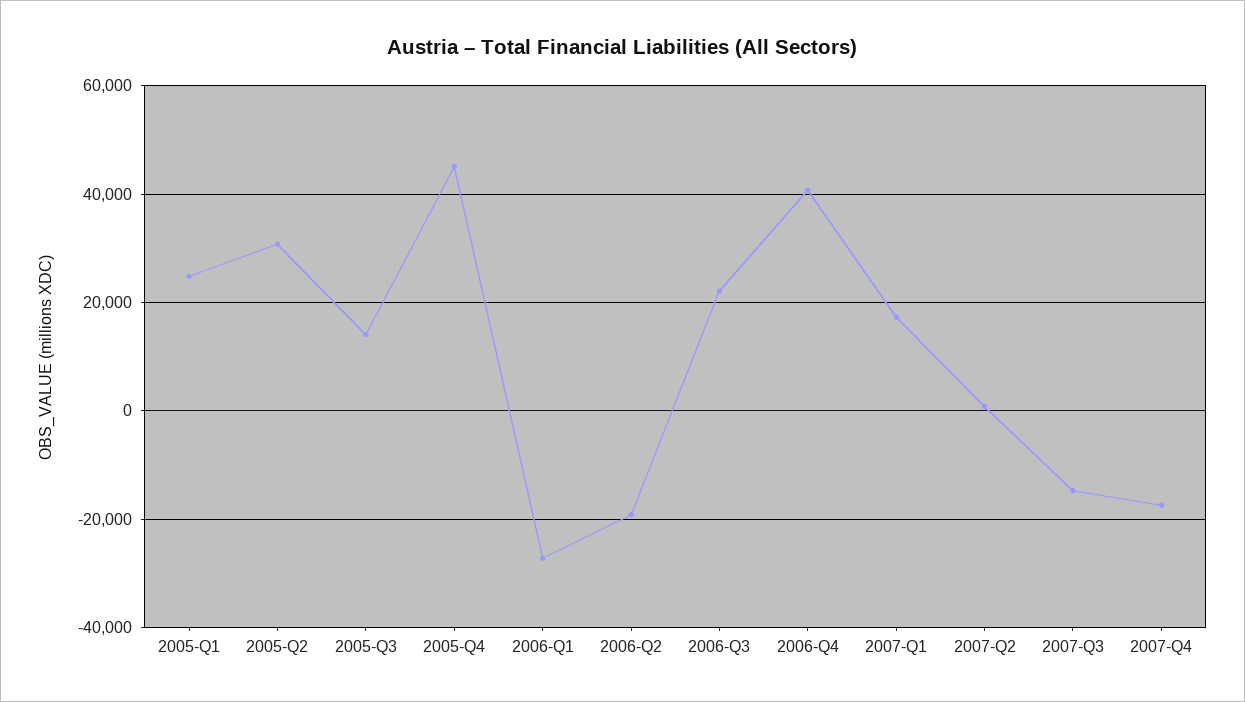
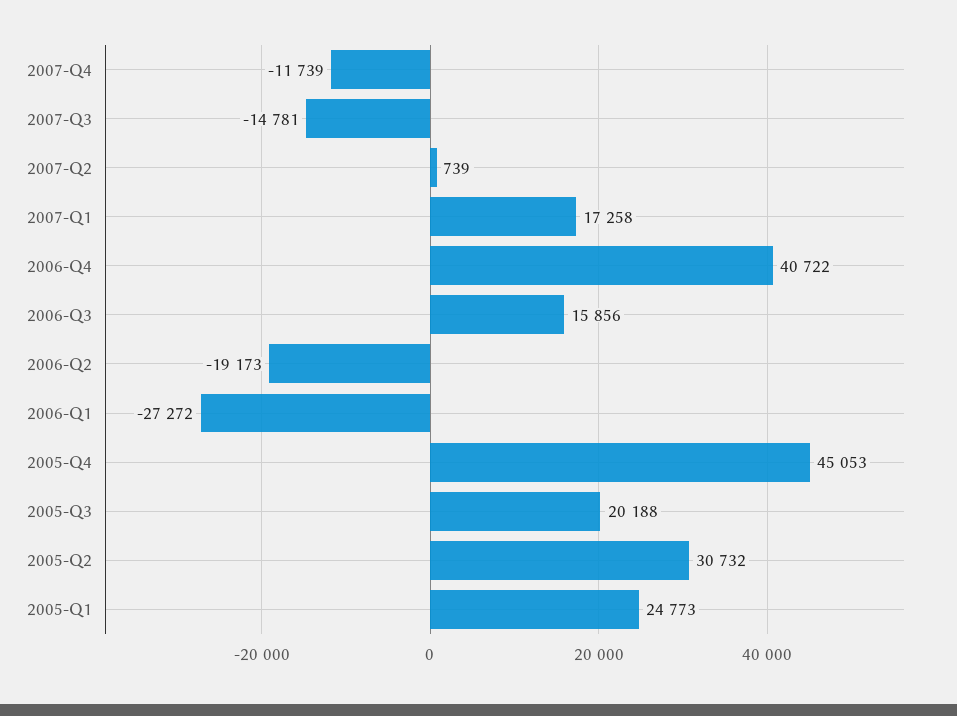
  {
    "2005-Q1": 24773,
    "2005-Q2": 30732,
-   "2005-Q3": 14000,
+   "2005-Q3": 20188,
    "2005-Q4": 45053,
    "2006-Q1": -27272,
    "2006-Q2": -19173,
-   "2006-Q3": 22000,
+   "2006-Q3": 15856,
    "2006-Q4": 40722,
    "2007-Q1": 17258,
    "2007-Q2": 739,
    "2007-Q3": -14781,
-   "2007-Q4": -18000
+   "2007-Q4": -11739
  }

